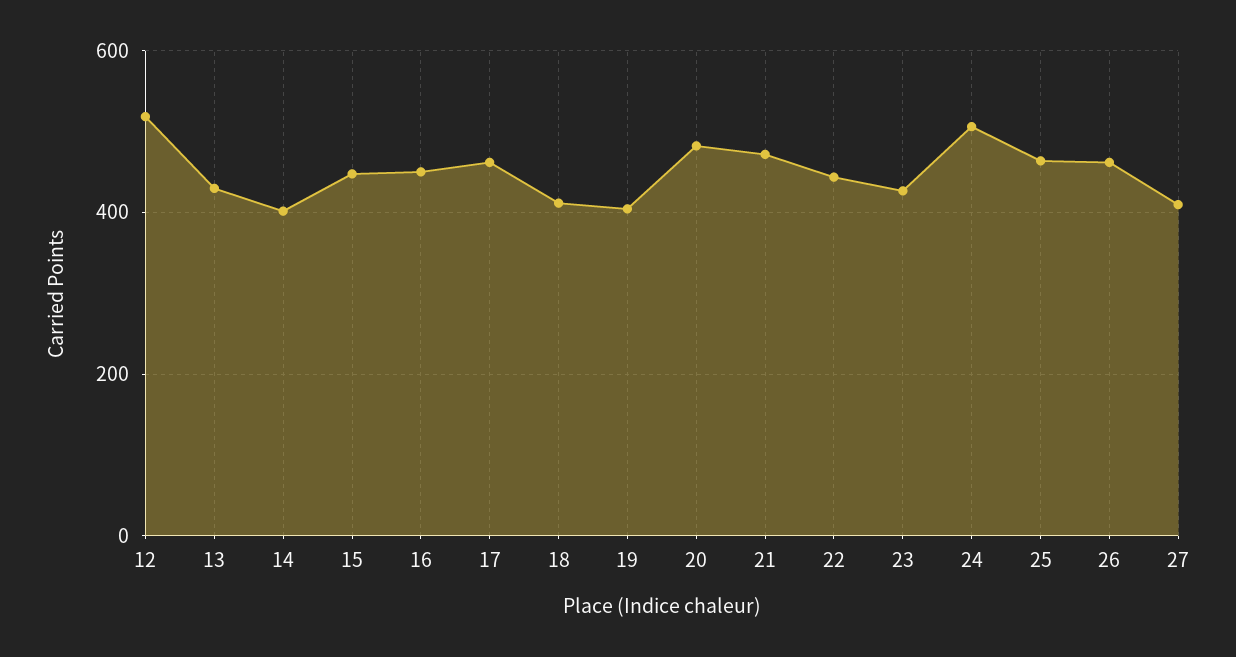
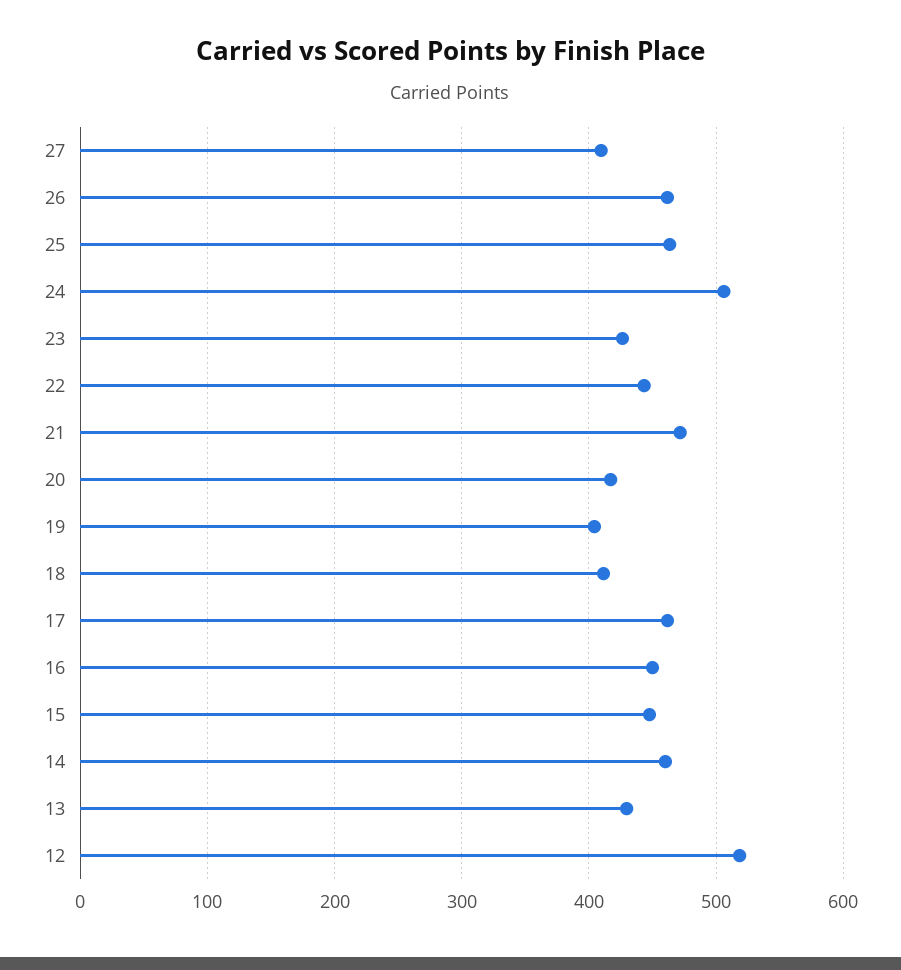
  {
    "12": 520,
    "13": 430,
-   "14": 400,
+   "14": 460,
    "15": 450,
    "16": 450,
    "17": 460,
    "18": 410,
    "19": 400,
-   "20": 480,
+   "20": 420,
    "21": 470,
    "22": 440,
    "23": 430,
    "24": 510,
    "25": 460,
    "26": 460,
    "27": 410
  }

